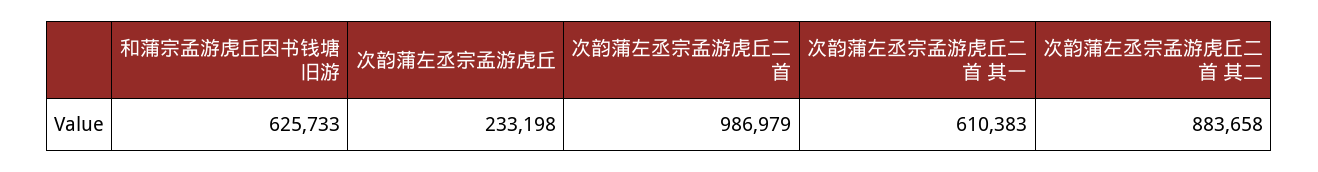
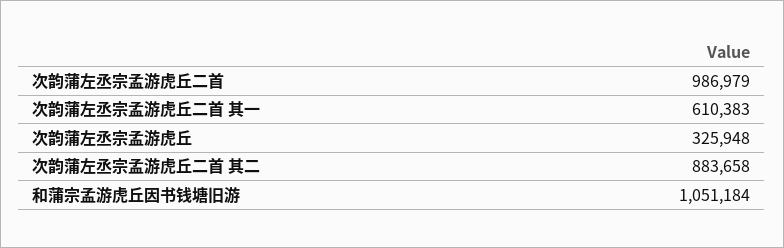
  {
-   "和蒲宗孟游虎丘因书钱塘旧游": 625733,
+   "和蒲宗孟游虎丘因书钱塘旧游": 1051184,
-   "次韵蒲左丞宗孟游虎丘": 233198,
+   "次韵蒲左丞宗孟游虎丘": 325948,
    "次韵蒲左丞宗孟游虎丘二首": 986979,
    "次韵蒲左丞宗孟游虎丘二首 其一": 610383,
    "次韵蒲左丞宗孟游虎丘二首 其二": 883658
  }

